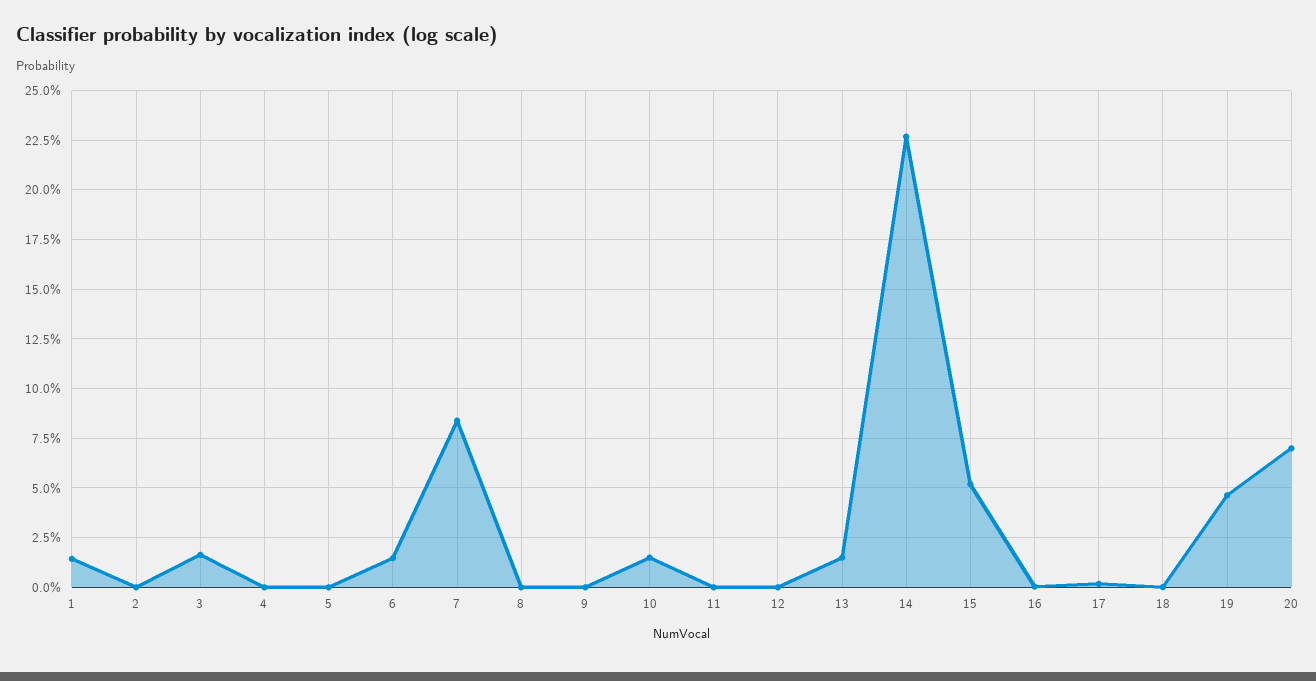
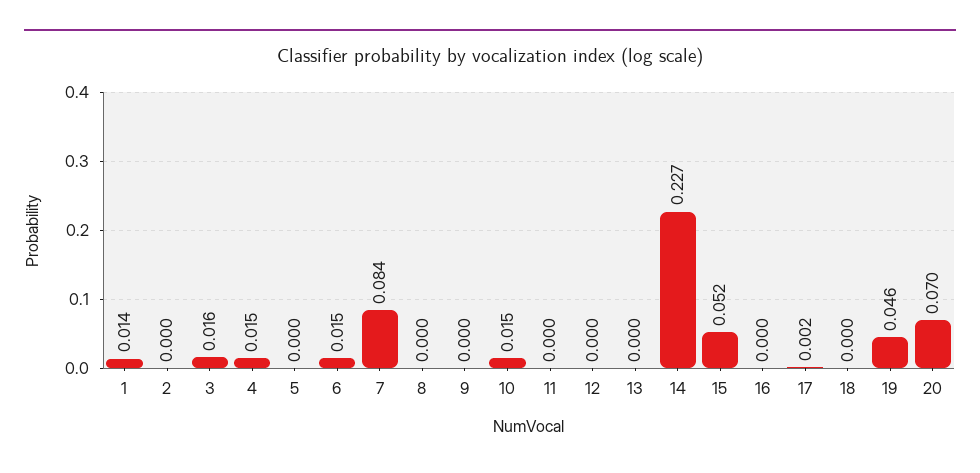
  {
    "1": 0.014,
    "2": 0,
    "3": 0.016,
-   "4": 0,
+   "4": 0.015,
    "5": 0,
    "6": 0.015,
    "7": 0.084,
    "8": 0,
    "9": 0,
    "10": 0.015,
    "11": 0,
    "12": 0,
-   "13": 0.015,
+   "13": 0,
    "14": 0.227,
    "15": 0.052,
    "16": 0,
    "17": 0.002,
    "18": 0,
    "19": 0.046,
    "20": 0.07
  }

